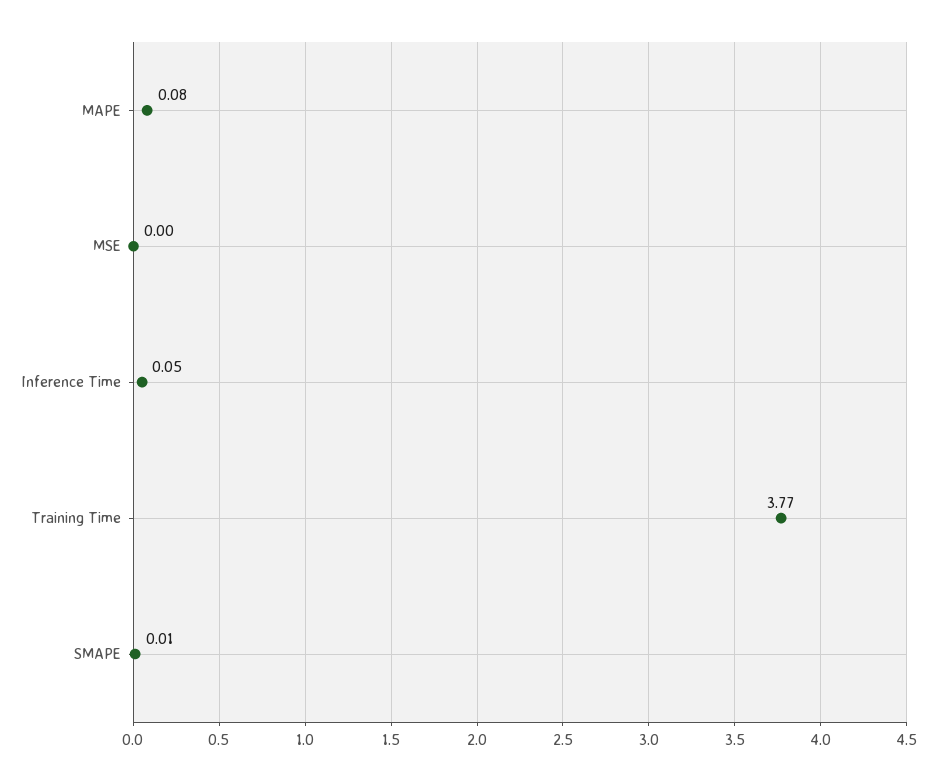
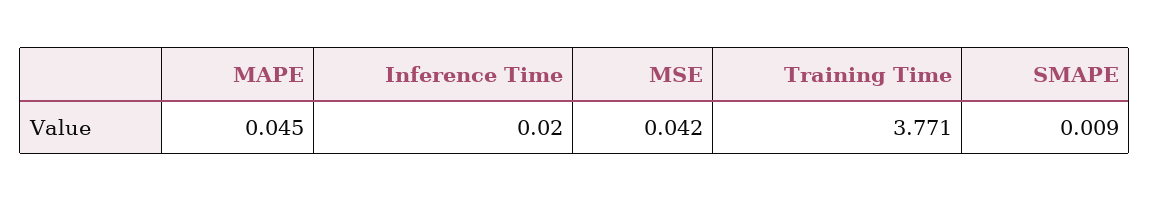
  {
-   "MAPE": 0.08,
+   "MAPE": 0.045,
-   "MSE": 0,
+   "MSE": 0.042,
-   "Inference Time": 0.05,
+   "Inference Time": 0.02,
    "Training Time": 3.771,
    "SMAPE": 0.009
  }

